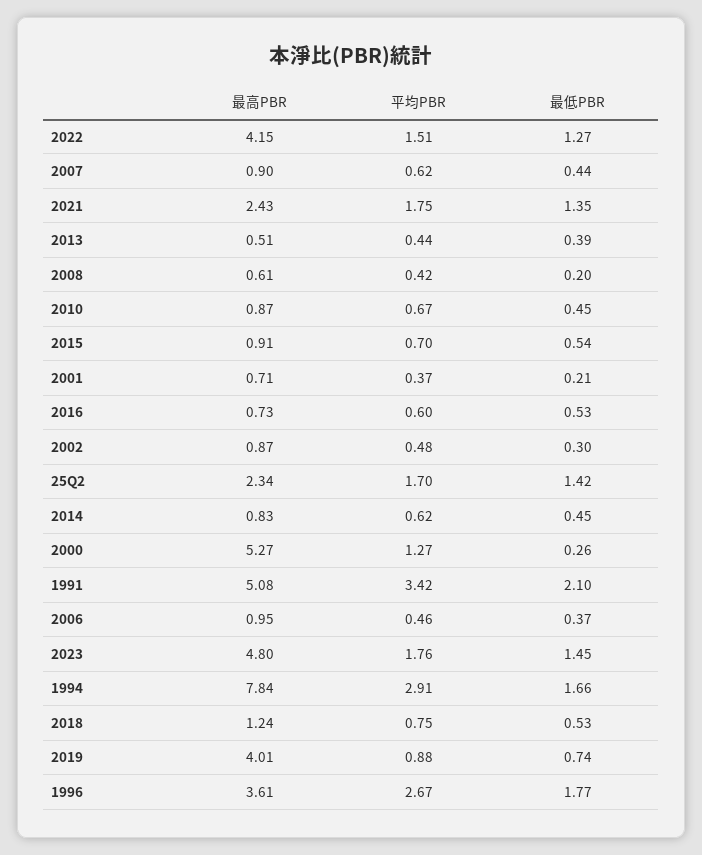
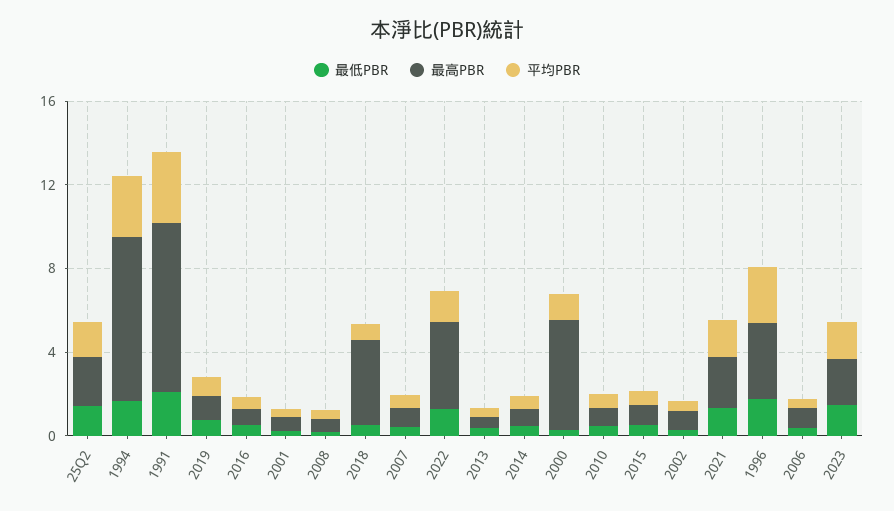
  {
    "最高PBR": {
      "2022": 4.15,
      "2007": 0.9,
      "2021": 2.43,
      "2013": 0.51,
      "2008": 0.61,
      "2010": 0.87,
      "2015": 0.91,
      "2001": 0.71,
      "2016": 0.73,
      "2002": 0.87,
      "25Q2": 2.34,
      "2014": 0.83,
      "2000": 5.27,
-     "1991": 5.08,
+     "1991": 8,
      "2006": 0.95,
-     "2023": 4.8,
+     "2023": 2,
      "1994": 7.84,
-     "2018": 1.24,
+     "2018": 4,
-     "2019": 4.01,
+     "2019": 1,
      "1996": 3.61
    },
    "平均PBR": {
      "2022": 1.51,
      "2007": 0.62,
      "2021": 1.75,
      "2013": 0.44,
      "2008": 0.42,
      "2010": 0.67,
      "2015": 0.7,
      "2001": 0.37,
      "2016": 0.6,
      "2002": 0.48,
      "25Q2": 1.7,
      "2014": 0.62,
      "2000": 1.27,
      "1991": 3.42,
      "2006": 0.46,
      "2023": 1.76,
      "1994": 2.91,
      "2018": 0.75,
      "2019": 0.88,
      "1996": 2.67
    },
    "最低PBR": {
      "2022": 1.27,
      "2007": 0.44,
      "2021": 1.35,
      "2013": 0.39,
      "2008": 0.2,
      "2010": 0.45,
      "2015": 0.54,
      "2001": 0.21,
      "2016": 0.53,
      "2002": 0.3,
      "25Q2": 1.42,
      "2014": 0.45,
      "2000": 0.26,
      "1991": 2.1,
      "2006": 0.37,
      "2023": 1.45,
      "1994": 1.66,
      "2018": 0.53,
      "2019": 0.74,
      "1996": 1.77
    }
  }

